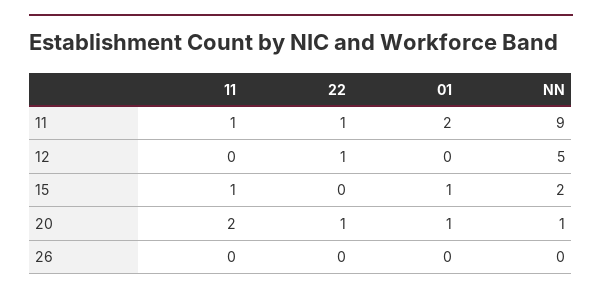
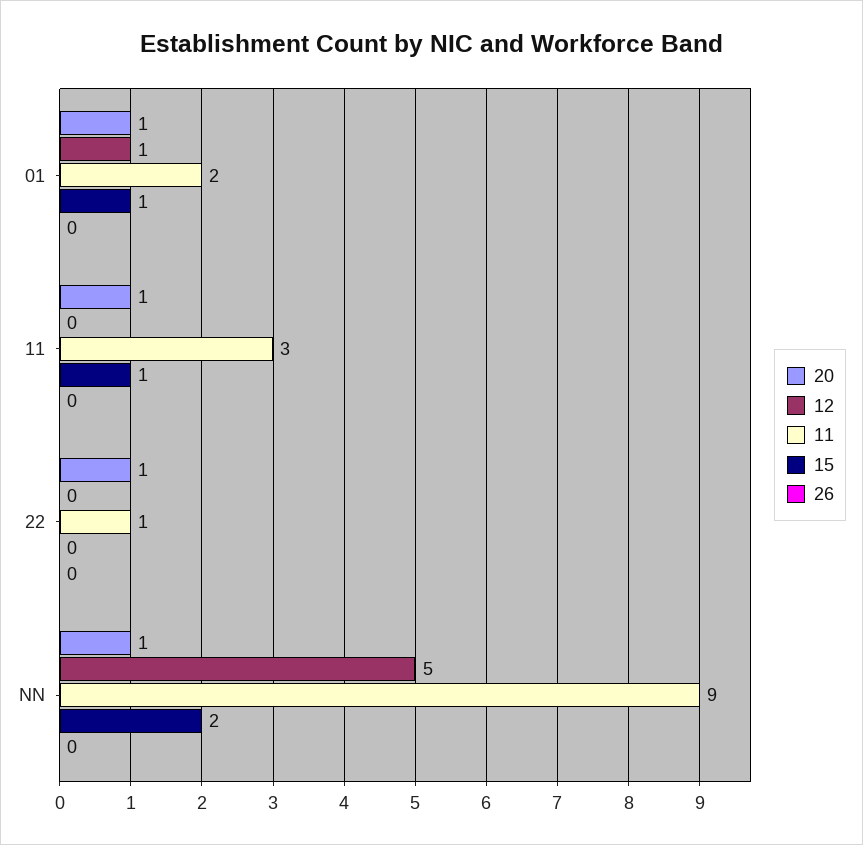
  {
    "11": {
-     "11": 1,
+     "11": 3,
      "22": 1,
      "01": 2,
      "NN": 9
    },
    "12": {
      "11": 0,
-     "22": 1,
+     "22": 0,
-     "01": 0,
+     "01": 1,
      "NN": 5
    },
    "15": {
      "11": 1,
      "22": 0,
      "01": 1,
      "NN": 2
    },
    "20": {
-     "11": 2,
+     "11": 1,
      "22": 1,
      "01": 1,
      "NN": 1
    },
    "26": {
      "11": 0,
      "22": 0,
      "01": 0,
      "NN": 0
    }
  }

